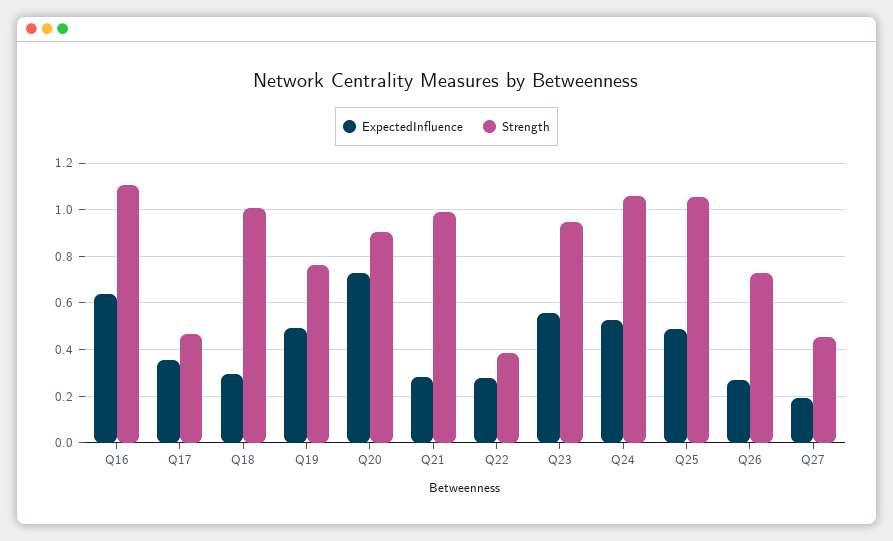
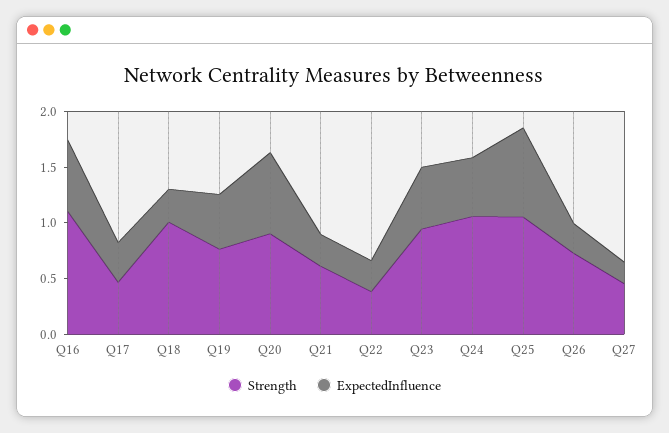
  {
    "ExpectedInfluence": {
      "Q16": 0.65,
      "Q17": 0.35,
      "Q18": 0.3,
      "Q19": 0.5,
      "Q20": 0.75,
      "Q21": 0.3,
      "Q22": 0.3,
      "Q23": 0.55,
      "Q24": 0.55,
-     "Q25": 0.5,
+     "Q25": 0.8,
      "Q26": 0.25,
      "Q27": 0.2
    },
    "Strength": {
      "Q16": 1.1,
      "Q17": 0.45,
      "Q18": 1,
      "Q19": 0.75,
      "Q20": 0.9,
-     "Q21": 1,
+     "Q21": 0.6,
      "Q22": 0.4,
      "Q23": 0.95,
      "Q24": 1.05,
      "Q25": 1.05,
      "Q26": 0.75,
      "Q27": 0.45
    }
  }

